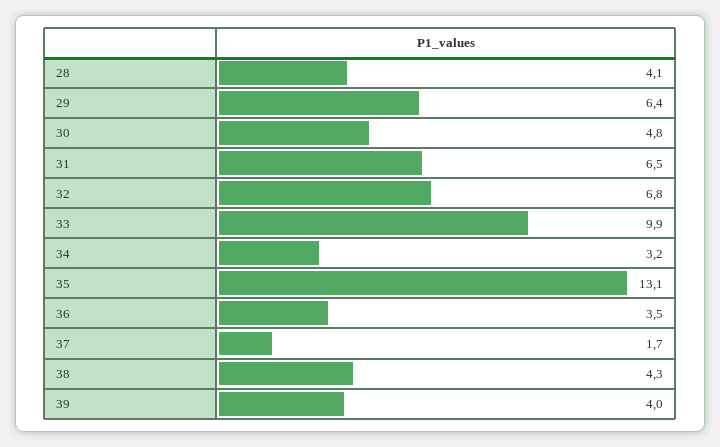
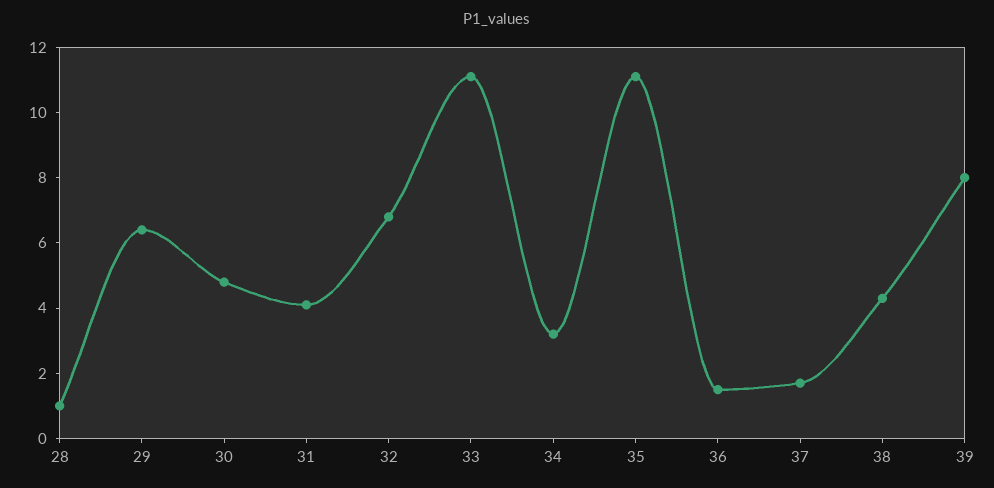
  {
-   "28": 4.1,
+   "28": 1,
    "29": 6.4,
    "30": 4.8,
-   "31": 6.5,
+   "31": 4,
    "32": 6.8,
-   "33": 9.9,
+   "33": 11,
    "34": 3.2,
-   "35": 13.1,
+   "35": 11,
-   "36": 3.5,
+   "36": 1.5,
    "37": 1.7,
    "38": 4.3,
-   "39": 4
+   "39": 8
  }

